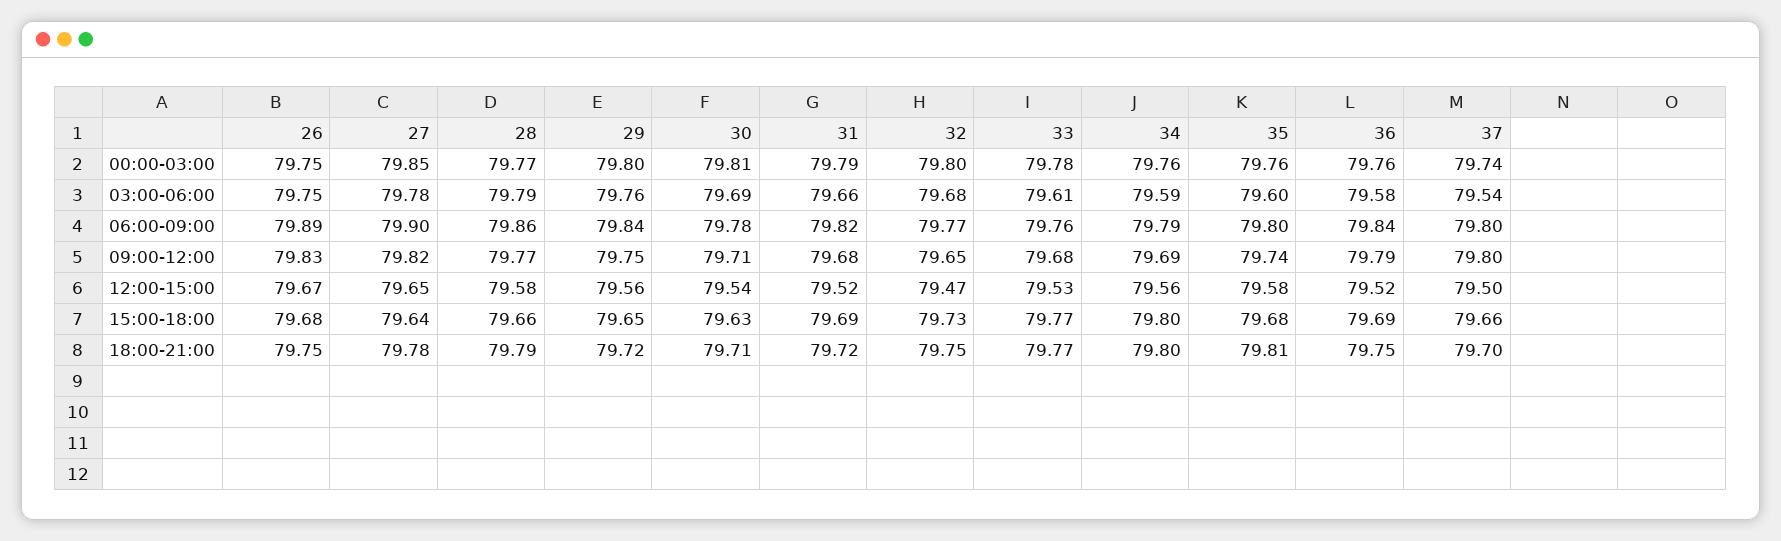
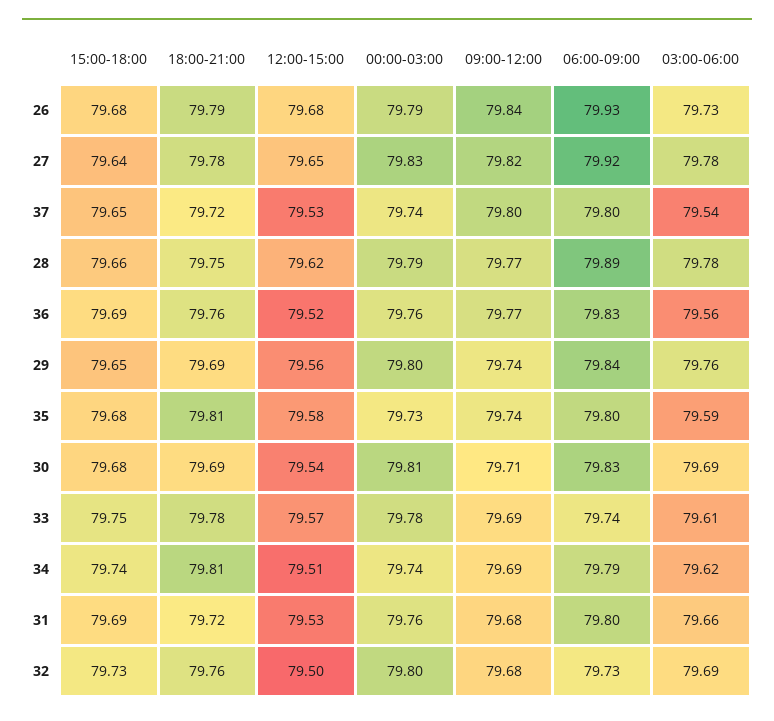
  {
    "26": {
-     "00:00-03:00": 79.75,
+     "00:00-03:00": 79.79,
-     "03:00-06:00": 79.75,
+     "03:00-06:00": 79.73,
-     "06:00-09:00": 79.89,
+     "06:00-09:00": 79.93,
-     "09:00-12:00": 79.83,
+     "09:00-12:00": 79.84,
-     "12:00-15:00": 79.67,
+     "12:00-15:00": 79.68,
      "15:00-18:00": 79.68,
-     "18:00-21:00": 79.75
+     "18:00-21:00": 79.79
    },
    "27": {
-     "00:00-03:00": 79.85,
+     "00:00-03:00": 79.83,
      "03:00-06:00": 79.78,
-     "06:00-09:00": 79.9,
+     "06:00-09:00": 79.92,
      "09:00-12:00": 79.82,
      "12:00-15:00": 79.65,
      "15:00-18:00": 79.64,
      "18:00-21:00": 79.78
    },
    "28": {
-     "00:00-03:00": 79.77,
+     "00:00-03:00": 79.79,
-     "03:00-06:00": 79.79,
+     "03:00-06:00": 79.78,
-     "06:00-09:00": 79.86,
+     "06:00-09:00": 79.89,
      "09:00-12:00": 79.77,
-     "12:00-15:00": 79.58,
+     "12:00-15:00": 79.62,
      "15:00-18:00": 79.66,
-     "18:00-21:00": 79.79
+     "18:00-21:00": 79.75
    },
    "29": {
      "00:00-03:00": 79.8,
      "03:00-06:00": 79.76,
      "06:00-09:00": 79.84,
-     "09:00-12:00": 79.75,
+     "09:00-12:00": 79.74,
      "12:00-15:00": 79.56,
      "15:00-18:00": 79.65,
-     "18:00-21:00": 79.72
+     "18:00-21:00": 79.69
    },
    "30": {
      "00:00-03:00": 79.81,
      "03:00-06:00": 79.69,
-     "06:00-09:00": 79.78,
+     "06:00-09:00": 79.83,
      "09:00-12:00": 79.71,
      "12:00-15:00": 79.54,
-     "15:00-18:00": 79.63,
+     "15:00-18:00": 79.68,
-     "18:00-21:00": 79.71
+     "18:00-21:00": 79.69
    },
    "31": {
-     "00:00-03:00": 79.79,
+     "00:00-03:00": 79.76,
      "03:00-06:00": 79.66,
-     "06:00-09:00": 79.82,
+     "06:00-09:00": 79.8,
      "09:00-12:00": 79.68,
-     "12:00-15:00": 79.52,
+     "12:00-15:00": 79.53,
      "15:00-18:00": 79.69,
      "18:00-21:00": 79.72
    },
    "32": {
      "00:00-03:00": 79.8,
-     "03:00-06:00": 79.68,
+     "03:00-06:00": 79.69,
-     "06:00-09:00": 79.77,
+     "06:00-09:00": 79.73,
-     "09:00-12:00": 79.65,
+     "09:00-12:00": 79.68,
-     "12:00-15:00": 79.47,
+     "12:00-15:00": 79.5,
      "15:00-18:00": 79.73,
-     "18:00-21:00": 79.75
+     "18:00-21:00": 79.76
    },
    "33": {
      "00:00-03:00": 79.78,
      "03:00-06:00": 79.61,
-     "06:00-09:00": 79.76,
+     "06:00-09:00": 79.74,
-     "09:00-12:00": 79.68,
+     "09:00-12:00": 79.69,
-     "12:00-15:00": 79.53,
+     "12:00-15:00": 79.57,
-     "15:00-18:00": 79.77,
+     "15:00-18:00": 79.75,
-     "18:00-21:00": 79.77
+     "18:00-21:00": 79.78
    },
    "34": {
-     "00:00-03:00": 79.76,
+     "00:00-03:00": 79.74,
-     "03:00-06:00": 79.59,
+     "03:00-06:00": 79.62,
      "06:00-09:00": 79.79,
      "09:00-12:00": 79.69,
-     "12:00-15:00": 79.56,
+     "12:00-15:00": 79.51,
-     "15:00-18:00": 79.8,
+     "15:00-18:00": 79.74,
-     "18:00-21:00": 79.8
+     "18:00-21:00": 79.81
    },
    "35": {
-     "00:00-03:00": 79.76,
+     "00:00-03:00": 79.73,
-     "03:00-06:00": 79.6,
+     "03:00-06:00": 79.59,
      "06:00-09:00": 79.8,
      "09:00-12:00": 79.74,
      "12:00-15:00": 79.58,
      "15:00-18:00": 79.68,
      "18:00-21:00": 79.81
    },
    "36": {
      "00:00-03:00": 79.76,
-     "03:00-06:00": 79.58,
+     "03:00-06:00": 79.56,
-     "06:00-09:00": 79.84,
+     "06:00-09:00": 79.83,
-     "09:00-12:00": 79.79,
+     "09:00-12:00": 79.77,
      "12:00-15:00": 79.52,
      "15:00-18:00": 79.69,
-     "18:00-21:00": 79.75
+     "18:00-21:00": 79.76
    },
    "37": {
      "00:00-03:00": 79.74,
      "03:00-06:00": 79.54,
      "06:00-09:00": 79.8,
      "09:00-12:00": 79.8,
-     "12:00-15:00": 79.5,
+     "12:00-15:00": 79.53,
-     "15:00-18:00": 79.66,
+     "15:00-18:00": 79.65,
-     "18:00-21:00": 79.7
+     "18:00-21:00": 79.72
    }
  }

